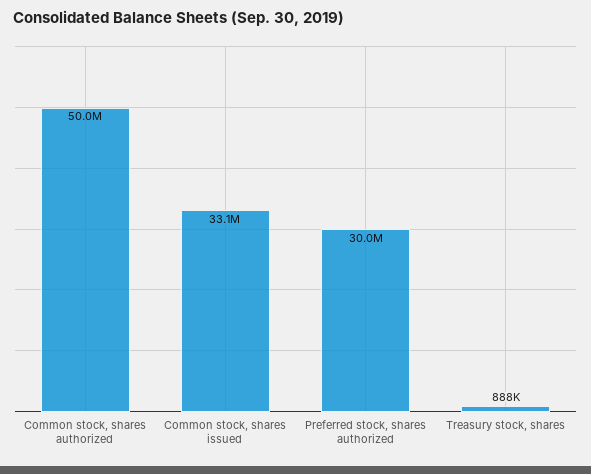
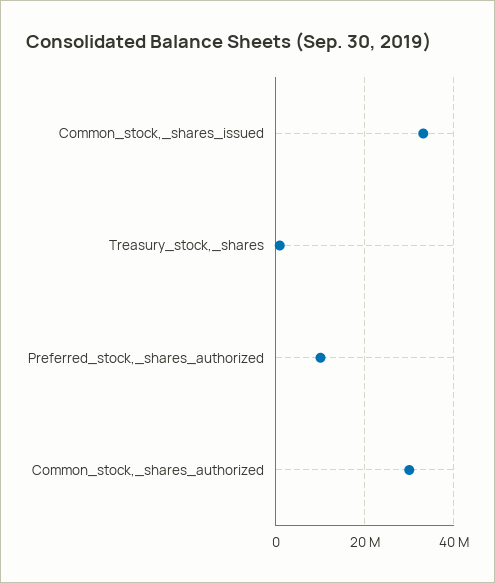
  {
-   "Common stock, shares authorized": 50000000,
+   "Common stock, shares authorized": 30000000,
    "Common stock, shares issued": 33100000,
-   "Preferred stock, shares authorized": 30000000,
+   "Preferred stock, shares authorized": 10000000,
    "Treasury stock, shares": 888000
  }

